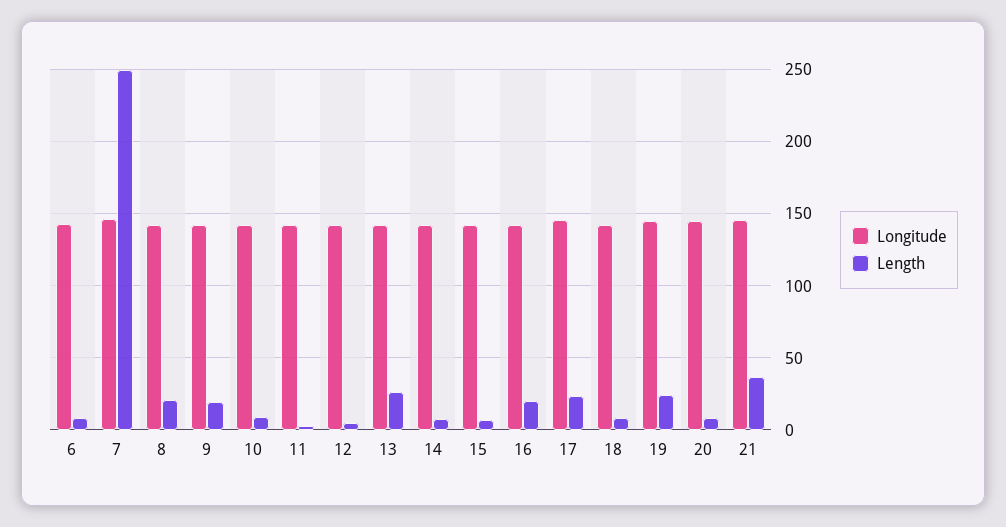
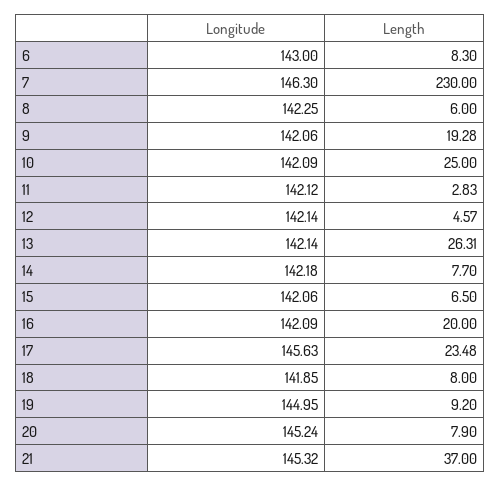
  {
    "Longitude": {
      "6": 143,
      "7": 146.3,
      "8": 142.25,
      "9": 142.06,
      "10": 142.09,
      "11": 142.12,
      "12": 142.14,
      "13": 142.14,
      "14": 142.18,
      "15": 142.06,
      "16": 142.09,
      "17": 145.63,
      "18": 141.85,
      "19": 144.95,
      "20": 145.24,
      "21": 145.32
    },
    "Length": {
      "6": 8.3,
-     "7": 250,
+     "7": 230,
-     "8": 20,
+     "8": 6,
      "9": 19.28,
-     "10": 10,
+     "10": 25,
      "11": 2.83,
      "12": 4.57,
      "13": 26.31,
      "14": 7.7,
      "15": 6.5,
      "16": 20,
      "17": 23.48,
      "18": 8,
-     "19": 25,
+     "19": 9.2,
      "20": 7.9,
      "21": 37
    }
  }

